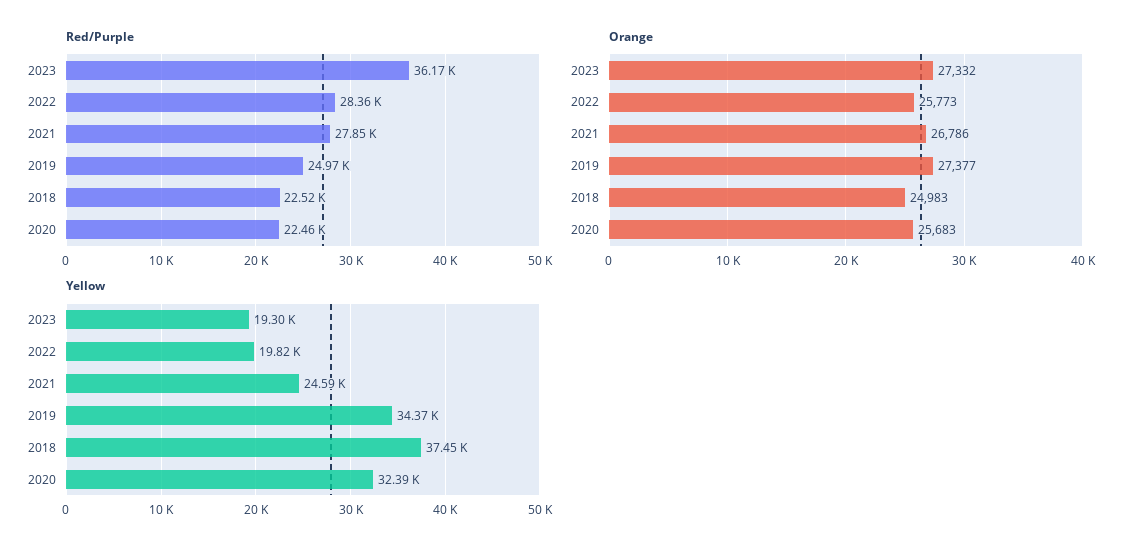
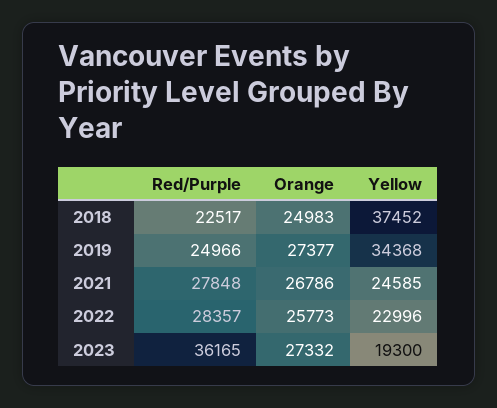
  {
    "Red/Purple": {
      "2023": 36165,
      "2022": 28357,
      "2021": 27848,
      "2019": 24966,
-     "2018": 22517,
+     "2018": 22517
-     "2020": 22460
    },
    "Orange": {
      "2023": 27332,
      "2022": 25773,
      "2021": 26786,
      "2019": 27377,
-     "2018": 24983,
+     "2018": 24983
-     "2020": 25683
    },
    "Yellow": {
      "2023": 19300,
-     "2022": 19820,
+     "2022": 22996,
      "2021": 24585,
      "2019": 34368,
-     "2018": 37452,
+     "2018": 37452
-     "2020": 32390
    }
  }

